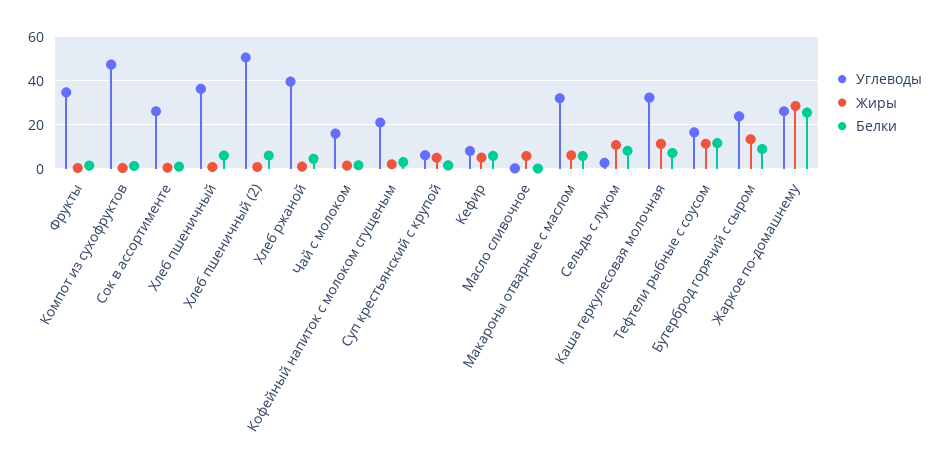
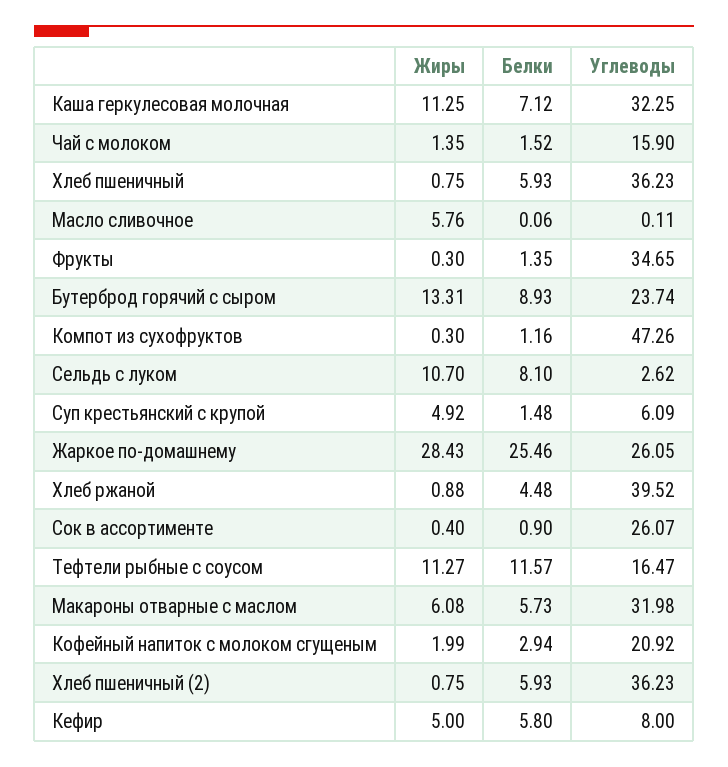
  {
    "Углеводы": {
      "Фрукты": 34.65,
      "Компот из сухофруктов": 47.26,
      "Сок в ассортименте": 26.07,
      "Хлеб пшеничный": 36.23,
-     "Хлеб пшеничный (2)": 50,
+     "Хлеб пшеничный (2)": 36.23,
      "Хлеб ржаной": 39.52,
      "Чай с молоком": 15.9,
      "Кофейный напиток с молоком сгущеным": 20.92,
      "Суп крестьянский с крупой": 6.09,
      "Кефир": 8,
      "Масло сливочное": 0.11,
      "Макароны отварные с маслом": 31.98,
      "Сельдь с луком": 2.62,
      "Каша геркулесовая молочная": 32.25,
      "Тефтели рыбные с соусом": 16.47,
      "Бутерброд горячий с сыром": 23.74,
      "Жаркое по-домашнему": 26.05
    },
    "Жиры": {
      "Фрукты": 0.3,
      "Компот из сухофруктов": 0.3,
      "Сок в ассортименте": 0.4,
      "Хлеб пшеничный": 0.75,
      "Хлеб пшеничный (2)": 0.75,
      "Хлеб ржаной": 0.88,
      "Чай с молоком": 1.35,
      "Кофейный напиток с молоком сгущеным": 1.99,
      "Суп крестьянский с крупой": 4.92,
      "Кефир": 5,
      "Масло сливочное": 5.76,
      "Макароны отварные с маслом": 6.08,
      "Сельдь с луком": 10.7,
      "Каша геркулесовая молочная": 11.25,
      "Тефтели рыбные с соусом": 11.27,
      "Бутерброд горячий с сыром": 13.31,
      "Жаркое по-домашнему": 28.43
    },
    "Белки": {
      "Фрукты": 1.35,
      "Компот из сухофруктов": 1.16,
      "Сок в ассортименте": 0.9,
      "Хлеб пшеничный": 5.93,
      "Хлеб пшеничный (2)": 5.93,
      "Хлеб ржаной": 4.48,
      "Чай с молоком": 1.52,
      "Кофейный напиток с молоком сгущеным": 2.94,
      "Суп крестьянский с крупой": 1.48,
      "Кефир": 5.8,
      "Масло сливочное": 0.06,
      "Макароны отварные с маслом": 5.73,
      "Сельдь с луком": 8.1,
      "Каша геркулесовая молочная": 7.12,
      "Тефтели рыбные с соусом": 11.57,
      "Бутерброд горячий с сыром": 8.93,
      "Жаркое по-домашнему": 25.46
    }
  }

